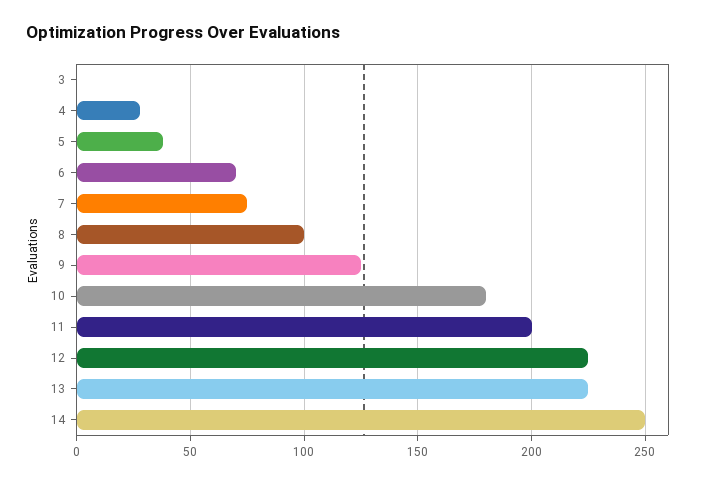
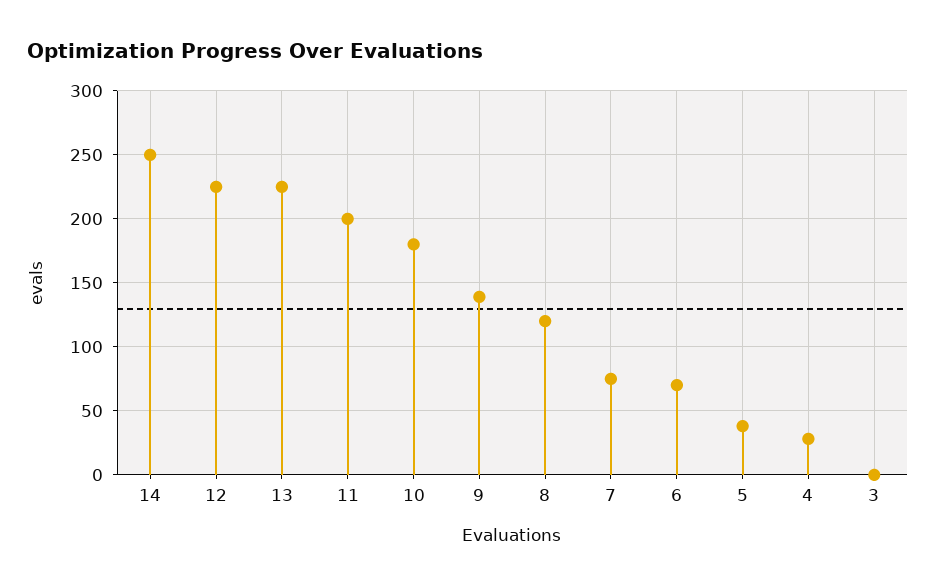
  {
    "3": 0,
    "4": 30,
    "5": 40,
    "6": 70,
    "7": 75,
-   "8": 100,
+   "8": 120,
-   "9": 125,
+   "9": 140,
    "10": 180,
    "11": 200,
    "12": 225,
    "13": 225,
    "14": 250
  }

